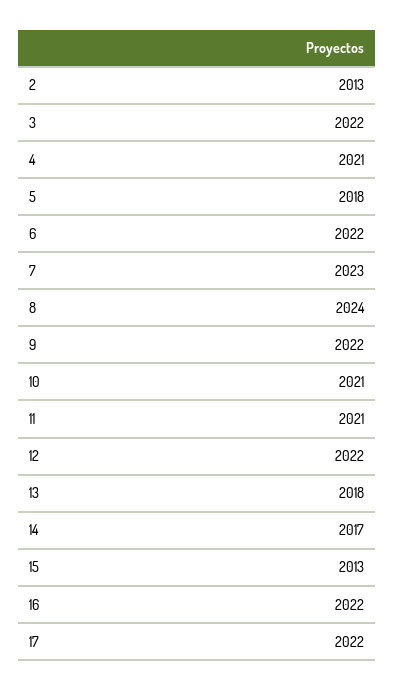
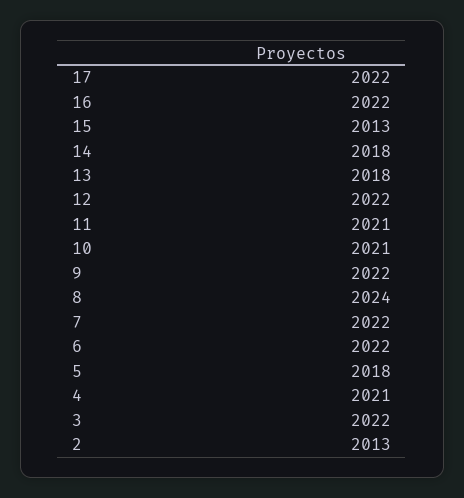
  {
    "2": 2013,
    "3": 2022,
    "4": 2021,
    "5": 2018,
    "6": 2022,
-   "7": 2023,
+   "7": 2022,
    "8": 2024,
    "9": 2022,
    "10": 2021,
    "11": 2021,
    "12": 2022,
    "13": 2018,
-   "14": 2017,
+   "14": 2018,
    "15": 2013,
    "16": 2022,
    "17": 2022
  }

